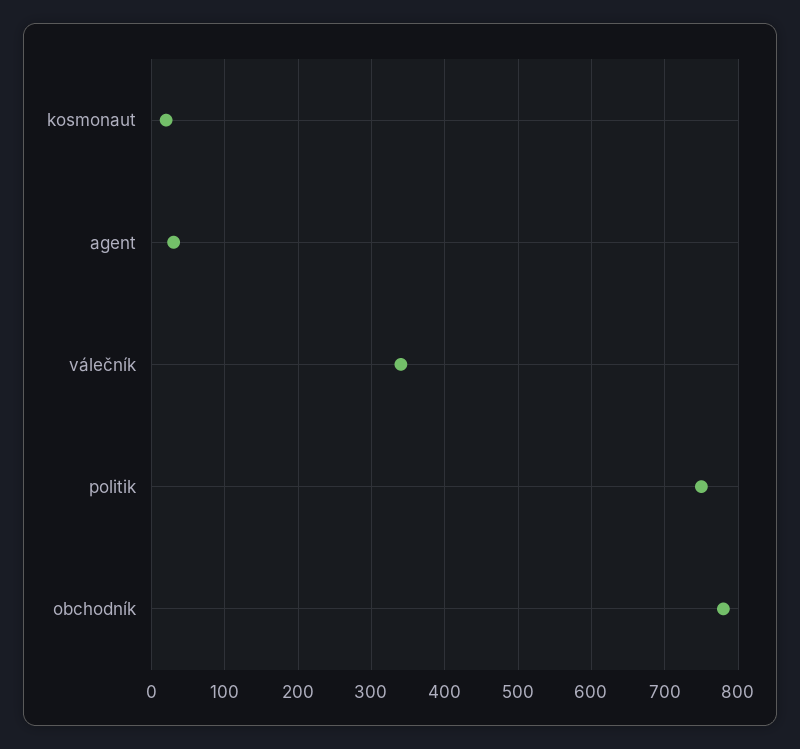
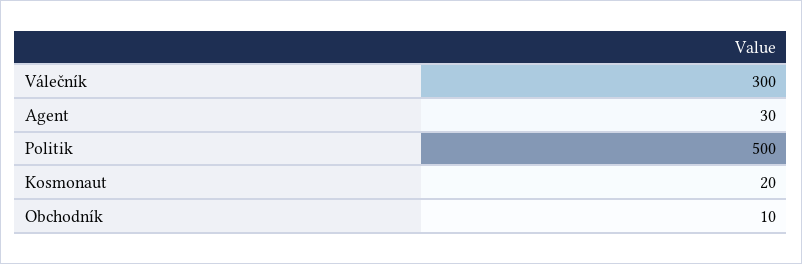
  {
    "kosmonaut": 20,
    "agent": 30,
-   "válečník": 340,
+   "válečník": 300,
-   "politik": 750,
+   "politik": 500,
-   "obchodník": 780
+   "obchodník": 10
  }

